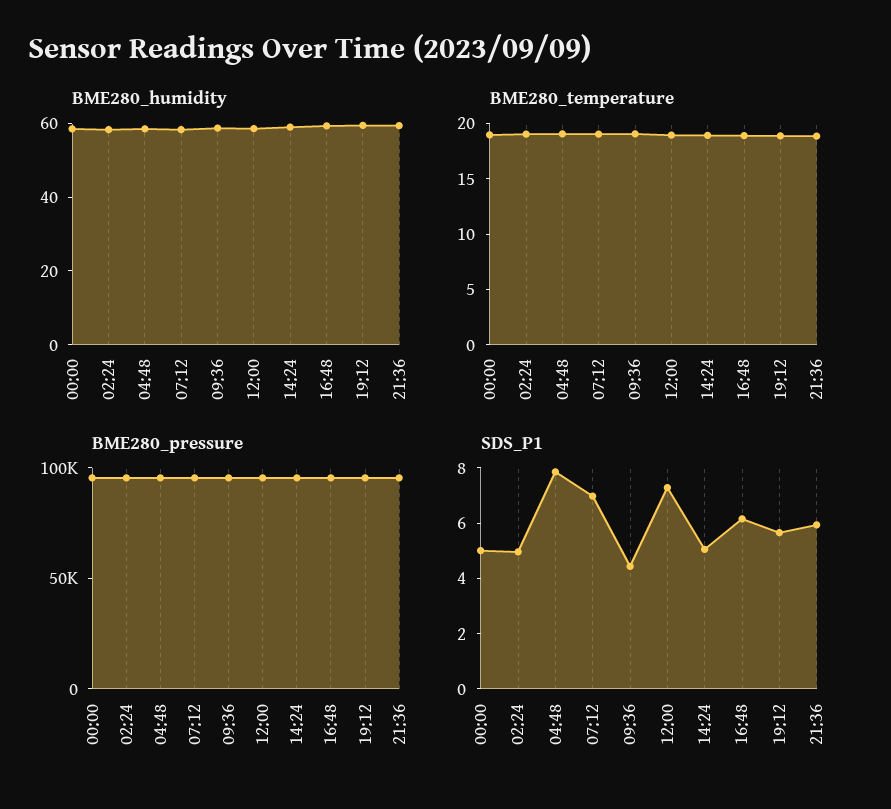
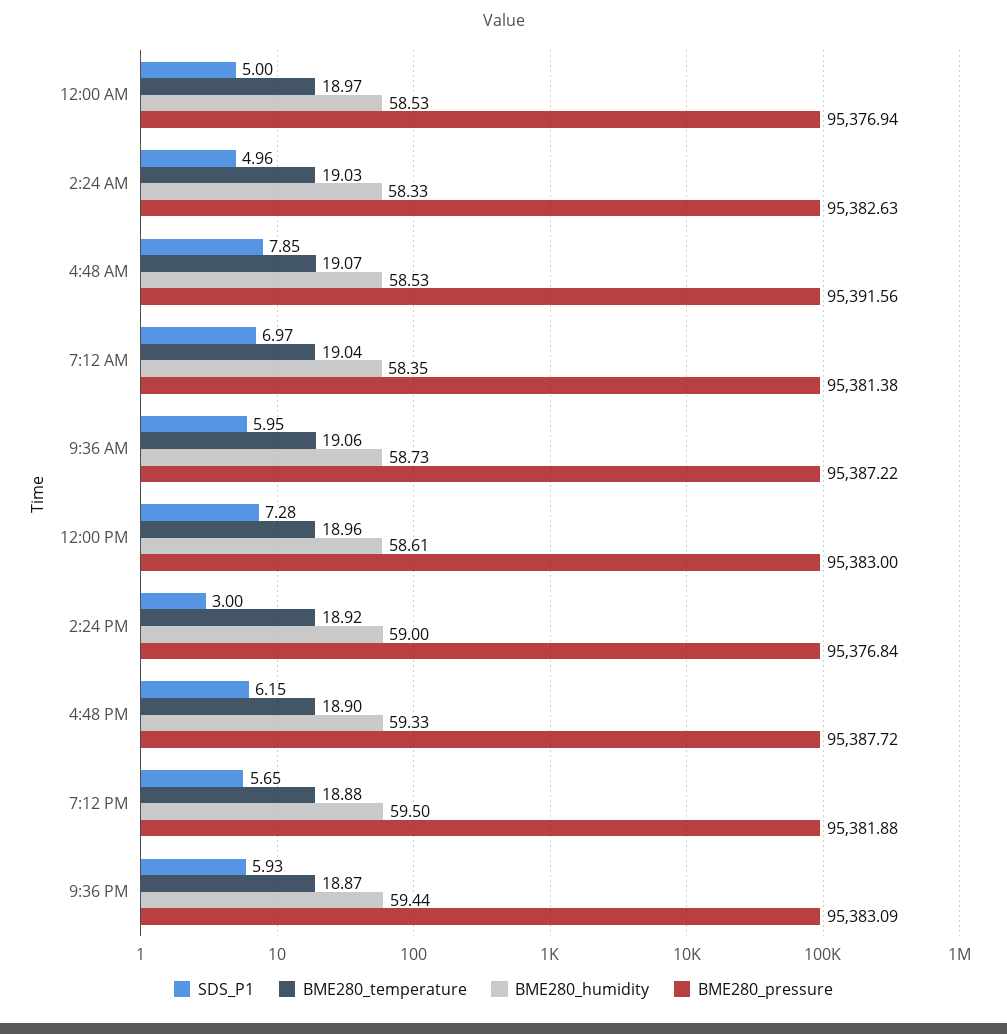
  {
    "BME280_humidity": {
      "00:00": 58.53,
      "02:24": 58.33,
      "04:48": 58.53,
      "07:12": 58.35,
      "09:36": 58.73,
      "12:00": 58.61,
      "14:24": 59,
      "16:48": 59.33,
      "19:12": 59.5,
      "21:36": 59.44
    },
    "BME280_temperature": {
      "00:00": 18.97,
      "02:24": 19.03,
      "04:48": 19.07,
      "07:12": 19.04,
      "09:36": 19.06,
      "12:00": 18.96,
      "14:24": 18.92,
      "16:48": 18.9,
      "19:12": 18.88,
      "21:36": 18.87
    },
    "BME280_pressure": {
      "00:00": 95376.94,
      "02:24": 95382.63,
      "04:48": 95391.56,
      "07:12": 95381.38,
      "09:36": 95387.22,
      "12:00": 95383,
      "14:24": 95376.84,
      "16:48": 95387.72,
      "19:12": 95381.88,
      "21:36": 95383.09
    },
    "SDS_P1": {
      "00:00": 5,
      "02:24": 4.96,
      "04:48": 7.85,
      "07:12": 6.97,
-     "09:36": 4.5,
+     "09:36": 5.95,
      "12:00": 7.28,
-     "14:24": 5,
+     "14:24": 3,
      "16:48": 6.15,
      "19:12": 5.65,
      "21:36": 5.93
    }
  }

